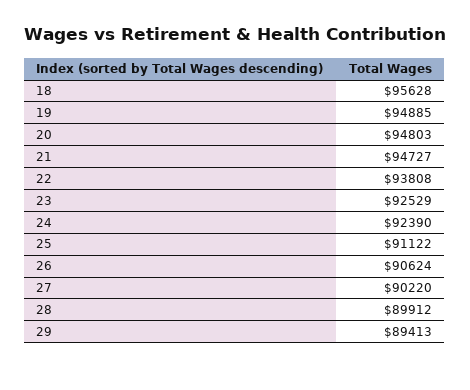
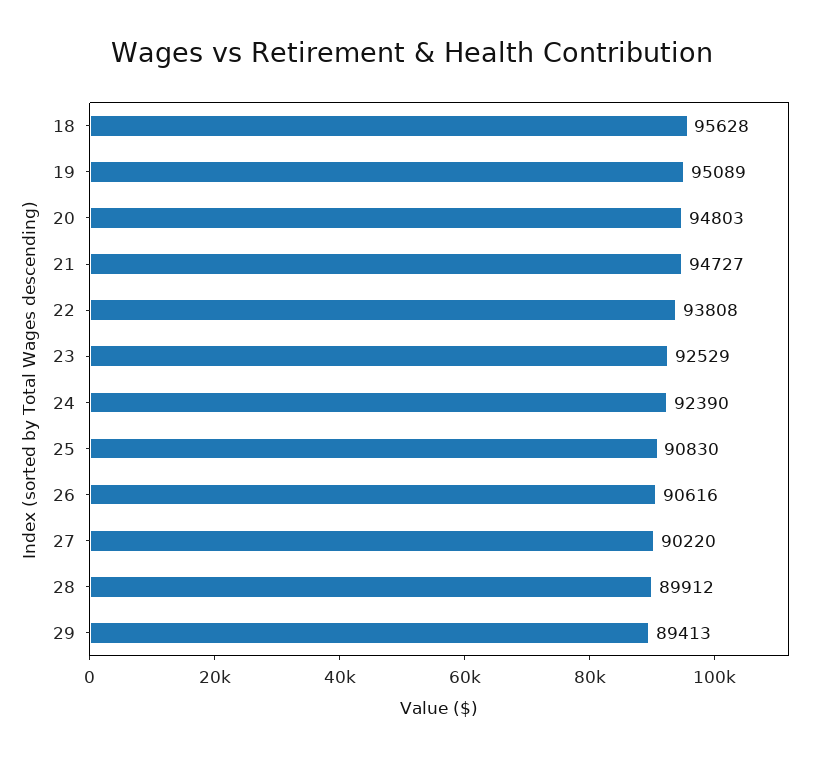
  {
    "18": 95628,
-   "19": 94885,
+   "19": 95089,
    "20": 94803,
    "21": 94727,
    "22": 93808,
    "23": 92529,
    "24": 92390,
-   "25": 91122,
+   "25": 90830,
-   "26": 90624,
+   "26": 90616,
    "27": 90220,
    "28": 89912,
    "29": 89413
  }

